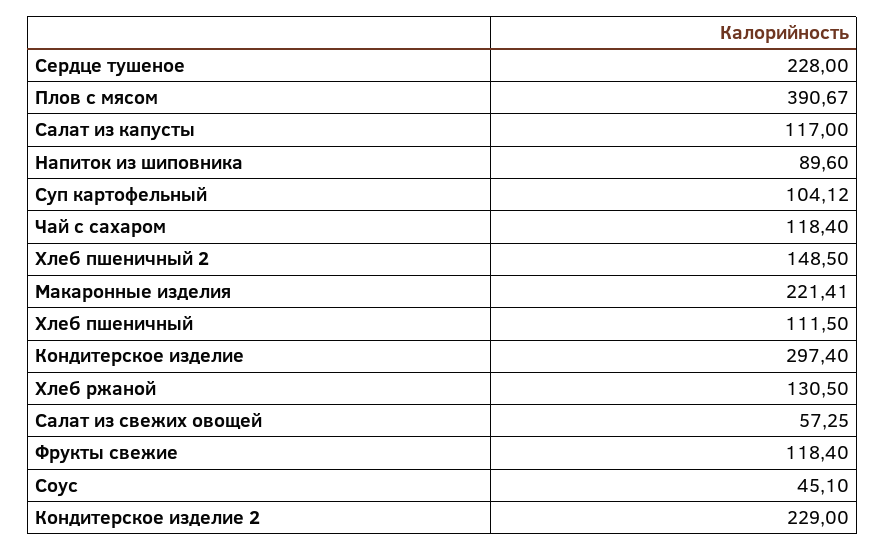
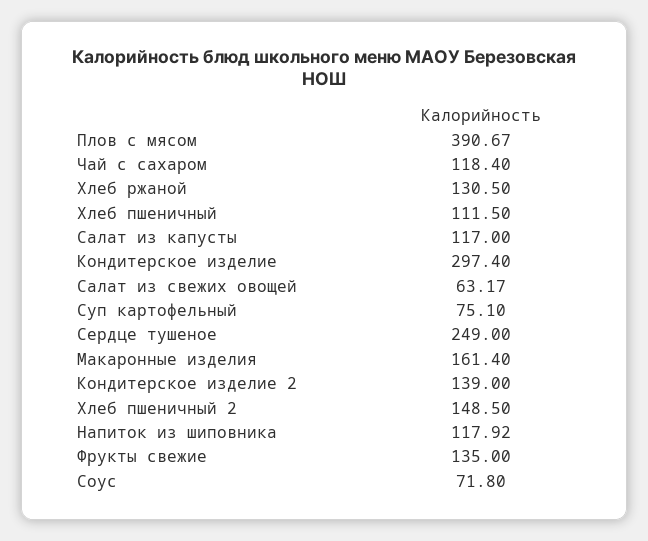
  {
-   "Сердце тушеное": 228,
+   "Сердце тушеное": 249,
    "Плов с мясом": 390.67,
    "Салат из капусты": 117,
-   "Напиток из шиповника": 89.6,
+   "Напиток из шиповника": 117.92,
-   "Суп картофельный": 104.12,
+   "Суп картофельный": 75.1,
    "Чай с сахаром": 118.4,
    "Хлеб пшеничный 2": 148.5,
-   "Макаронные изделия": 221.41,
+   "Макаронные изделия": 161.4,
    "Хлеб пшеничный": 111.5,
    "Кондитерское изделие": 297.4,
    "Хлеб ржаной": 130.5,
-   "Салат из свежих овощей": 57.25,
+   "Салат из свежих овощей": 63.17,
-   "Фрукты свежие": 118.4,
+   "Фрукты свежие": 135,
-   "Соус": 45.1,
+   "Соус": 71.8,
-   "Кондитерское изделие 2": 229
+   "Кондитерское изделие 2": 139
  }

